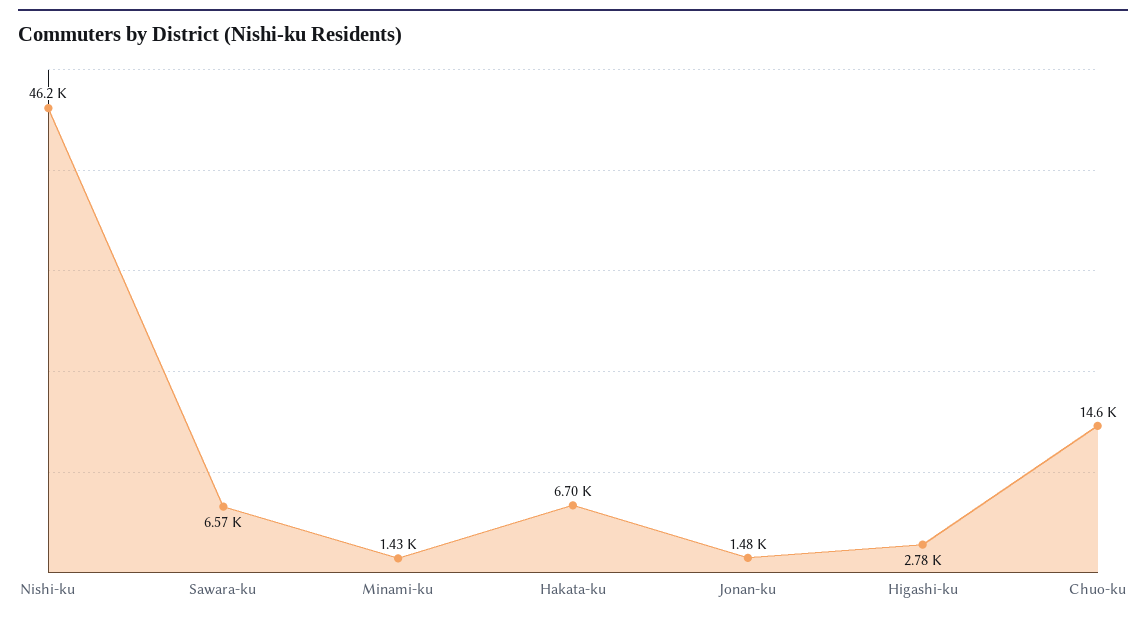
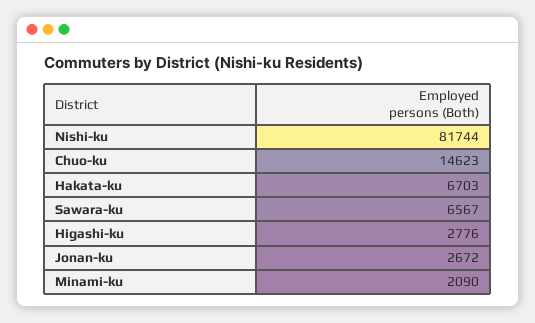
  {
-   "Nishi-ku": 46200,
+   "Nishi-ku": 81744,
    "Sawara-ku": 6567,
-   "Minami-ku": 1430,
+   "Minami-ku": 2090,
    "Hakata-ku": 6703,
-   "Jonan-ku": 1480,
+   "Jonan-ku": 2672,
    "Higashi-ku": 2776,
    "Chuo-ku": 14623
  }

